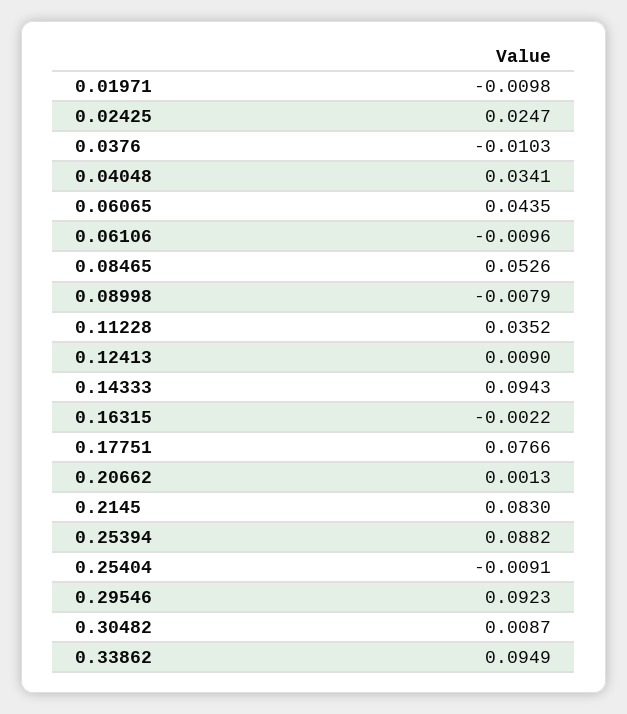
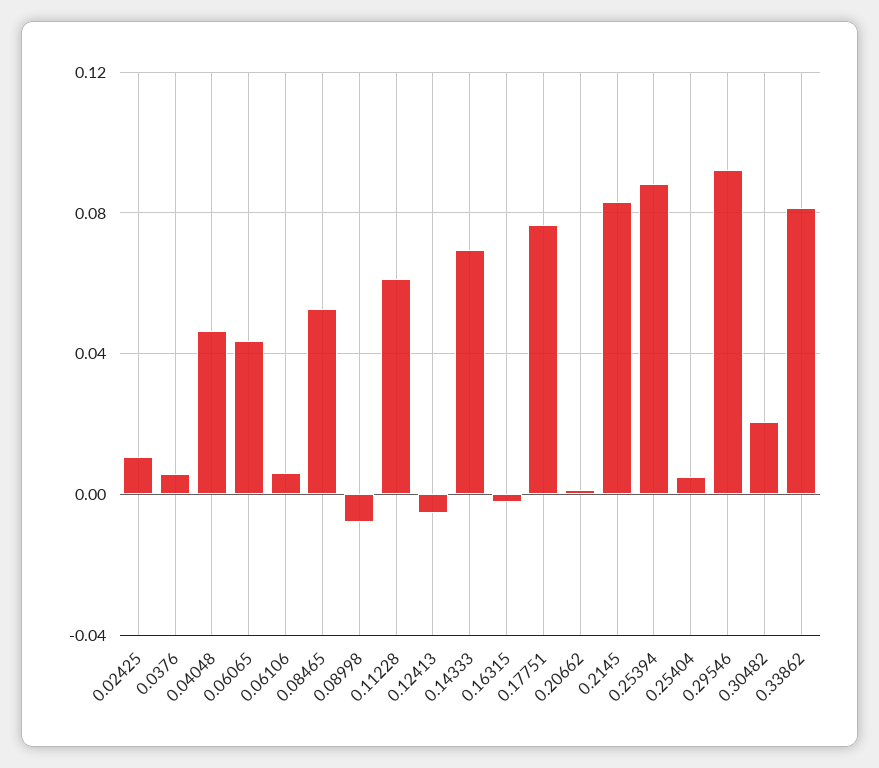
  {
-   "0.01971": -0.0098,
-   "0.02425": 0.0247,
+   "0.02425": 0.01,
-   "0.0376": -0.0103,
+   "0.0376": 0.005,
-   "0.04048": 0.0341,
+   "0.04048": 0.045,
    "0.06065": 0.0435,
-   "0.06106": -0.0096,
+   "0.06106": 0.005,
    "0.08465": 0.0526,
    "0.08998": -0.0079,
-   "0.11228": 0.0352,
+   "0.11228": 0.06,
-   "0.12413": 0.009,
+   "0.12413": -0.005,
-   "0.14333": 0.0943,
+   "0.14333": 0.07,
    "0.16315": -0.0022,
    "0.17751": 0.0766,
    "0.20662": 0.0013,
    "0.2145": 0.083,
    "0.25394": 0.0882,
-   "0.25404": -0.0091,
+   "0.25404": 0.005,
    "0.29546": 0.0923,
-   "0.30482": 0.0087,
+   "0.30482": 0.02,
-   "0.33862": 0.0949
+   "0.33862": 0.08
  }

